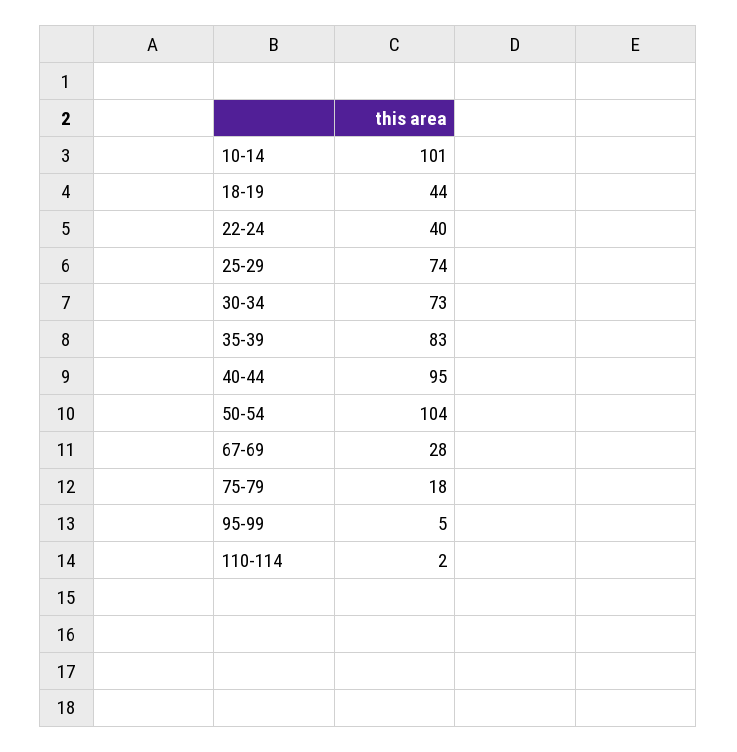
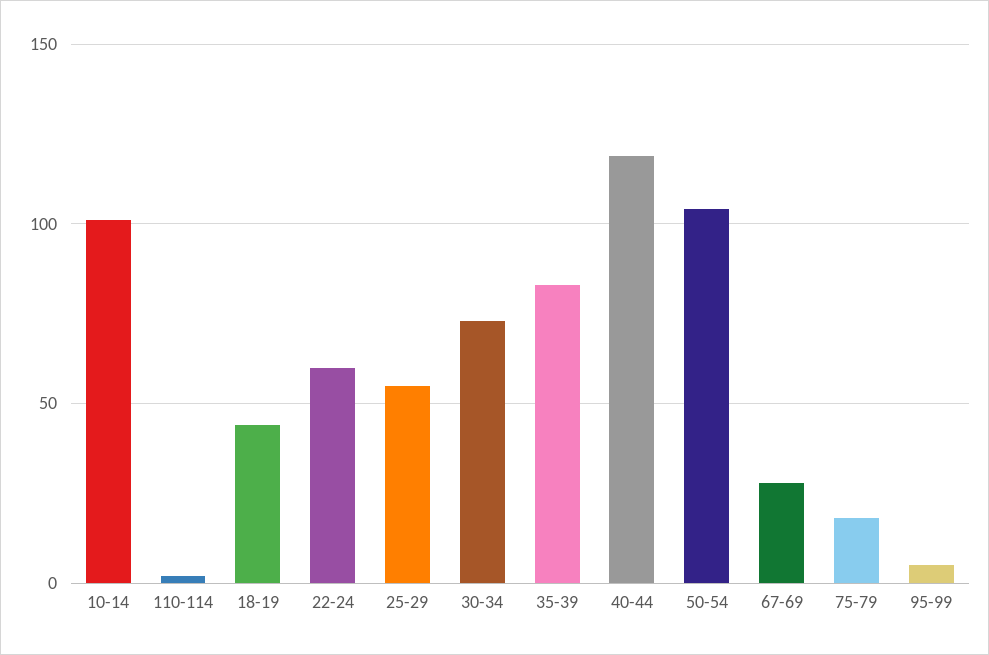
  {
    "10-14": 101,
    "18-19": 44,
-   "22-24": 40,
+   "22-24": 60,
-   "25-29": 74,
+   "25-29": 55,
    "30-34": 73,
    "35-39": 83,
-   "40-44": 95,
+   "40-44": 120,
    "50-54": 104,
    "67-69": 28,
    "75-79": 18,
    "95-99": 5,
    "110-114": 2
  }

